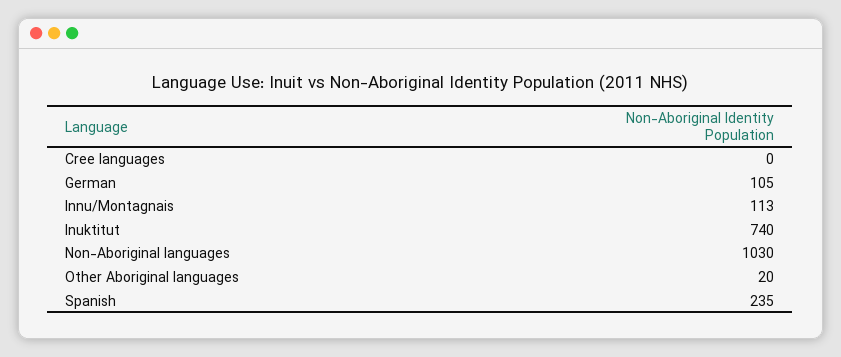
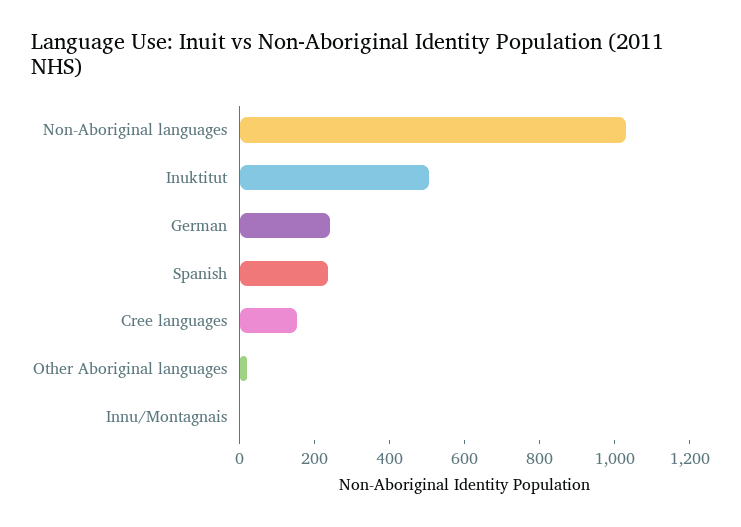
  {
-   "Cree languages": 0,
+   "Cree languages": 150,
-   "German": 105,
+   "German": 250,
-   "Innu/Montagnais": 113,
+   "Innu/Montagnais": 0,
-   "Inuktitut": 740,
+   "Inuktitut": 500,
    "Non-Aboriginal languages": 1030,
    "Other Aboriginal languages": 20,
    "Spanish": 235
  }

